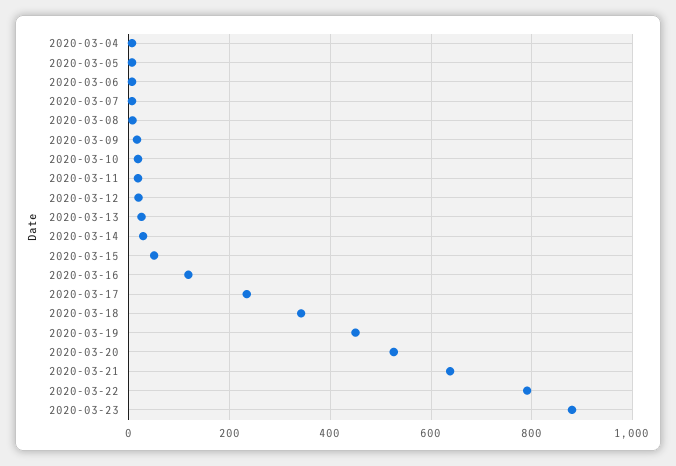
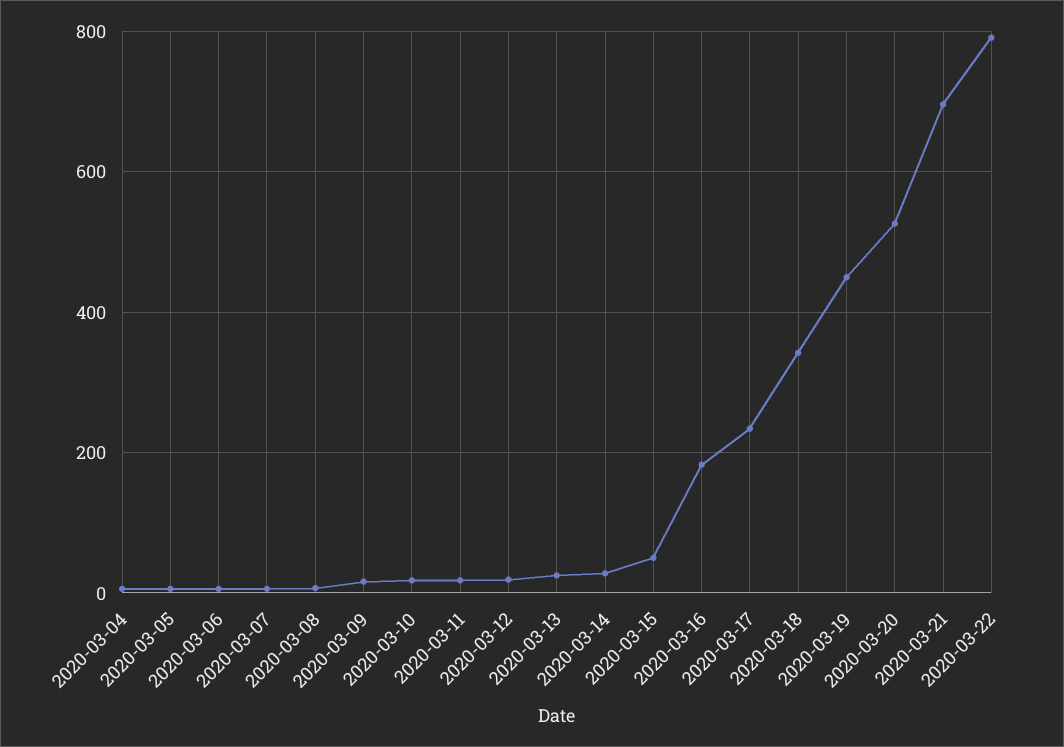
  {
    "2020-03-04": 0,
    "2020-03-05": 0,
    "2020-03-06": 0,
    "2020-03-07": 0,
    "2020-03-08": 0,
    "2020-03-09": 20,
    "2020-03-10": 20,
    "2020-03-11": 20,
    "2020-03-12": 20,
    "2020-03-13": 20,
    "2020-03-14": 20,
    "2020-03-15": 60,
-   "2020-03-16": 120,
+   "2020-03-16": 180,
    "2020-03-17": 240,
    "2020-03-18": 340,
    "2020-03-19": 460,
    "2020-03-20": 520,
-   "2020-03-21": 640,
+   "2020-03-21": 700,
-   "2020-03-22": 800,
+   "2020-03-22": 800
-   "2020-03-23": 880
  }

